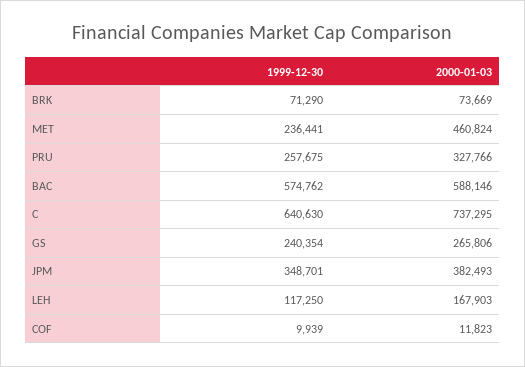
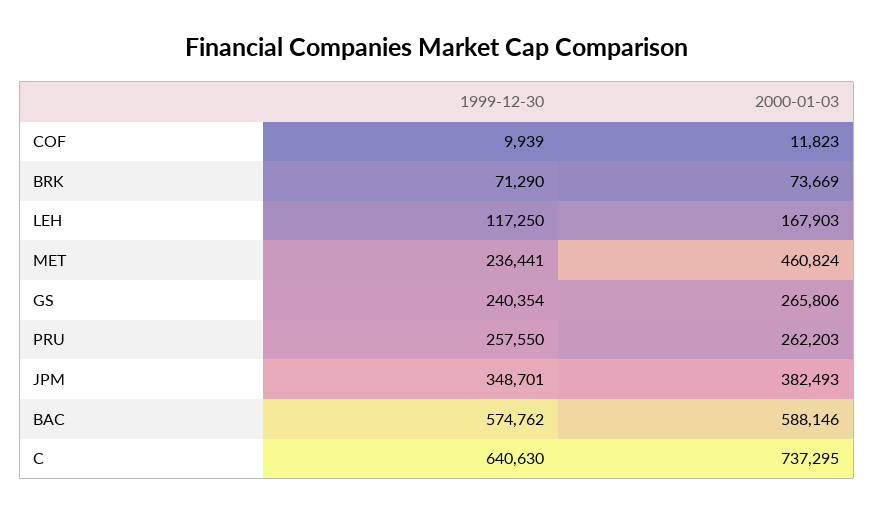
  {
    "1999-12-30": {
      "BRK": 71290,
      "MET": 236441,
-     "PRU": 257675,
+     "PRU": 257550,
      "BAC": 574762,
      "C": 640630,
      "GS": 240354,
      "JPM": 348701,
      "LEH": 117250,
      "COF": 9939
    },
    "2000-01-03": {
      "BRK": 73669,
      "MET": 460824,
-     "PRU": 327766,
+     "PRU": 262203,
      "BAC": 588146,
      "C": 737295,
      "GS": 265806,
      "JPM": 382493,
      "LEH": 167903,
      "COF": 11823
    }
  }

